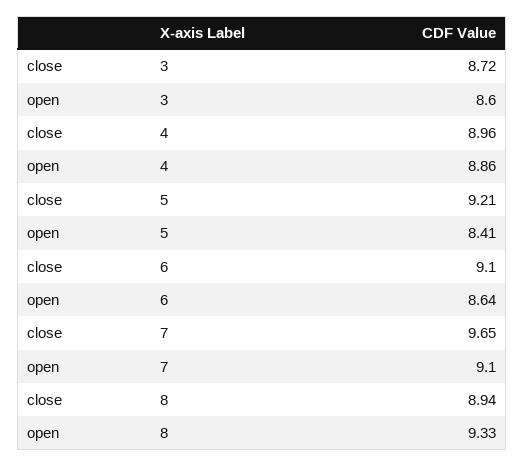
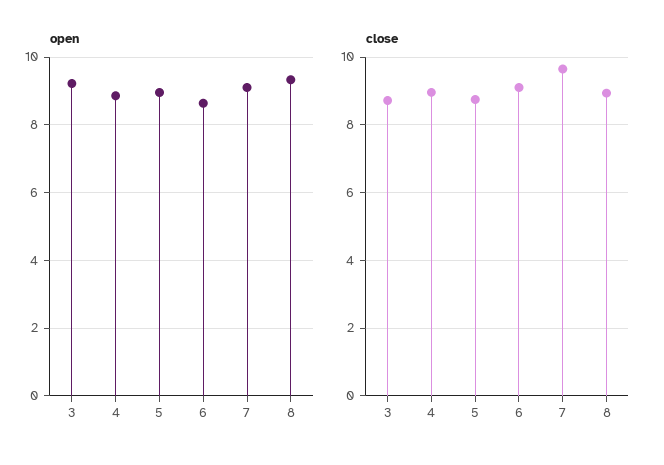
  {
    "close": {
      "3": 8.72,
      "4": 8.96,
-     "5": 9.21,
+     "5": 8.8,
      "6": 9.1,
      "7": 9.65,
      "8": 8.94
    },
    "open": {
-     "3": 8.6,
+     "3": 9.2,
      "4": 8.86,
-     "5": 8.41,
+     "5": 9,
      "6": 8.64,
      "7": 9.1,
      "8": 9.33
    }
  }

